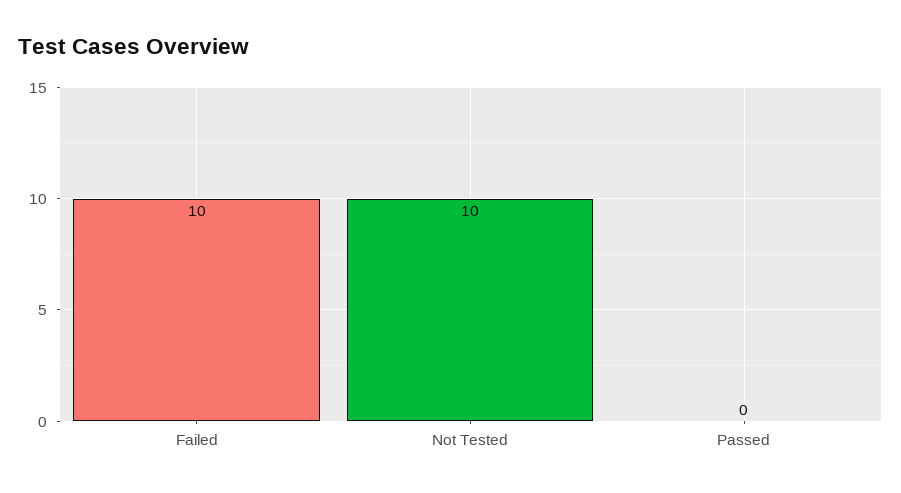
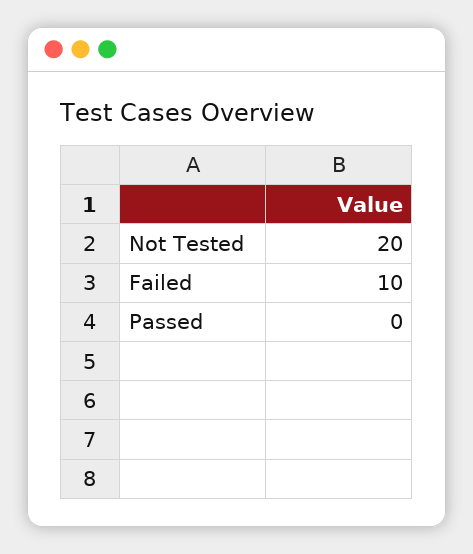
  {
    "Failed": 10,
-   "Not Tested": 10,
+   "Not Tested": 20,
    "Passed": 0
  }

